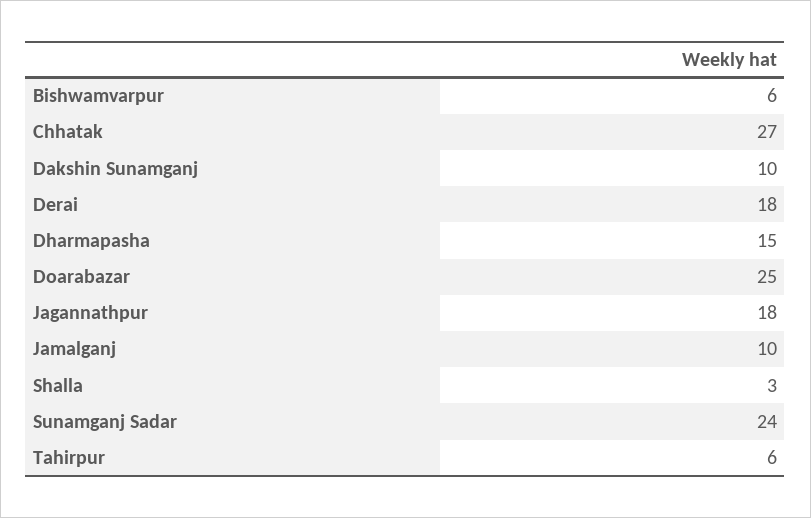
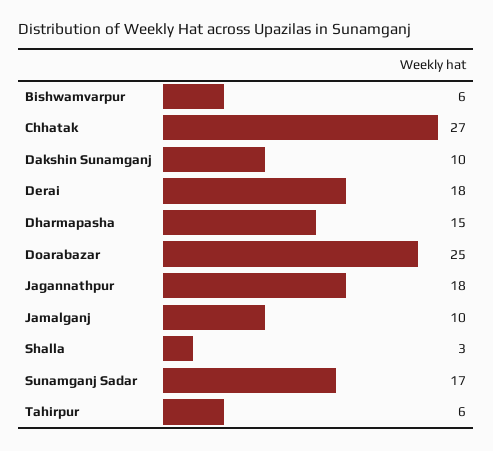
  {
    "Bishwamvarpur": 6,
    "Chhatak": 27,
    "Dakshin Sunamganj": 10,
    "Derai": 18,
    "Dharmapasha": 15,
    "Doarabazar": 25,
    "Jagannathpur": 18,
    "Jamalganj": 10,
    "Shalla": 3,
-   "Sunamganj Sadar": 24,
+   "Sunamganj Sadar": 17,
    "Tahirpur": 6
  }

